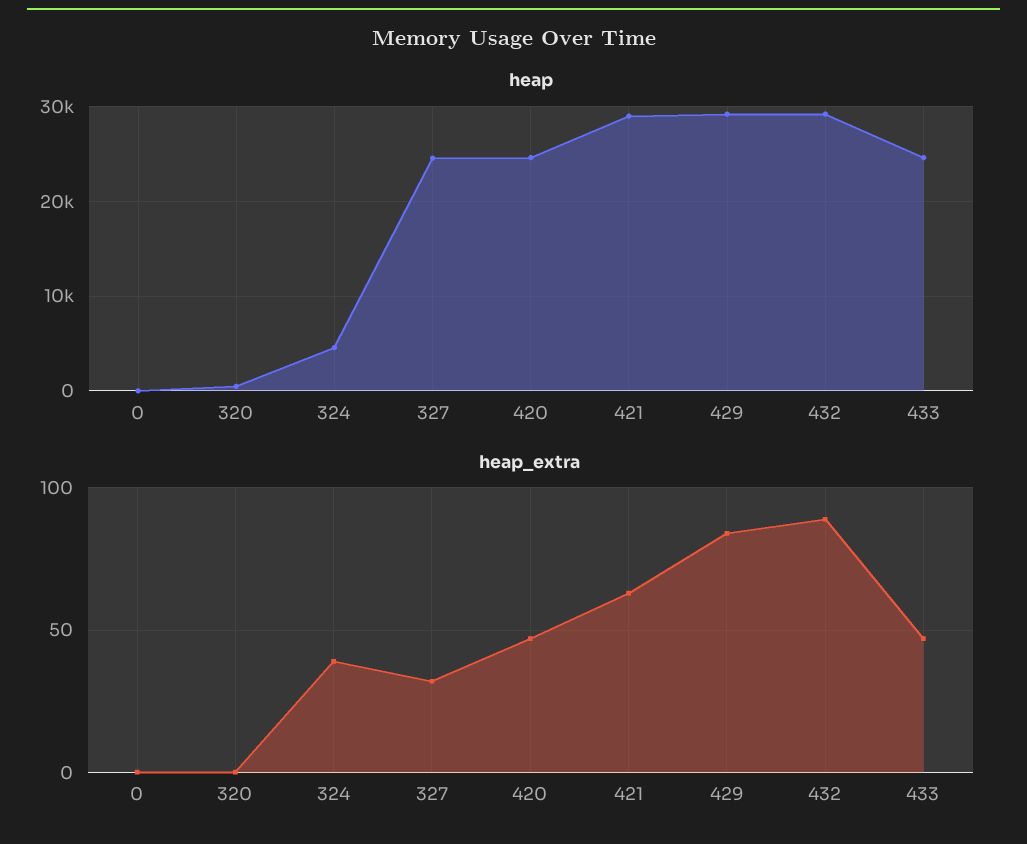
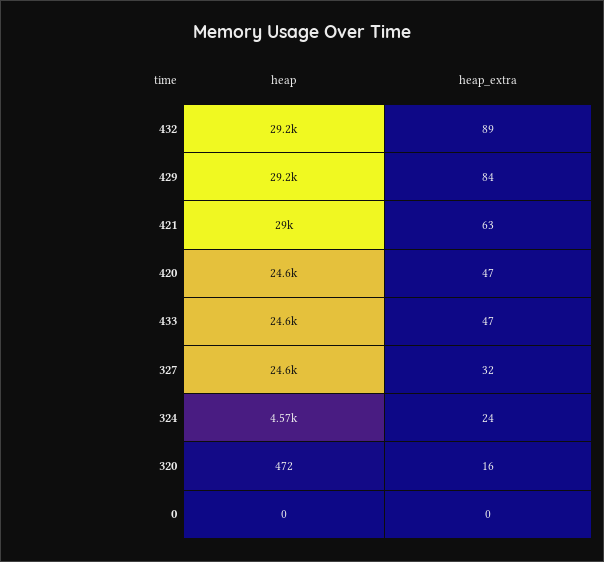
  {
    "heap": {
      "0": 0,
      "320": 472,
      "324": 4570,
      "327": 24600,
      "420": 24600,
      "421": 29000,
      "429": 29200,
      "432": 29200,
      "433": 24600
    },
    "heap_extra": {
      "0": 0,
-     "320": 0,
+     "320": 16,
-     "324": 40,
+     "324": 24,
      "327": 32,
      "420": 47,
      "421": 63,
      "429": 84,
      "432": 89,
      "433": 47
    }
  }

